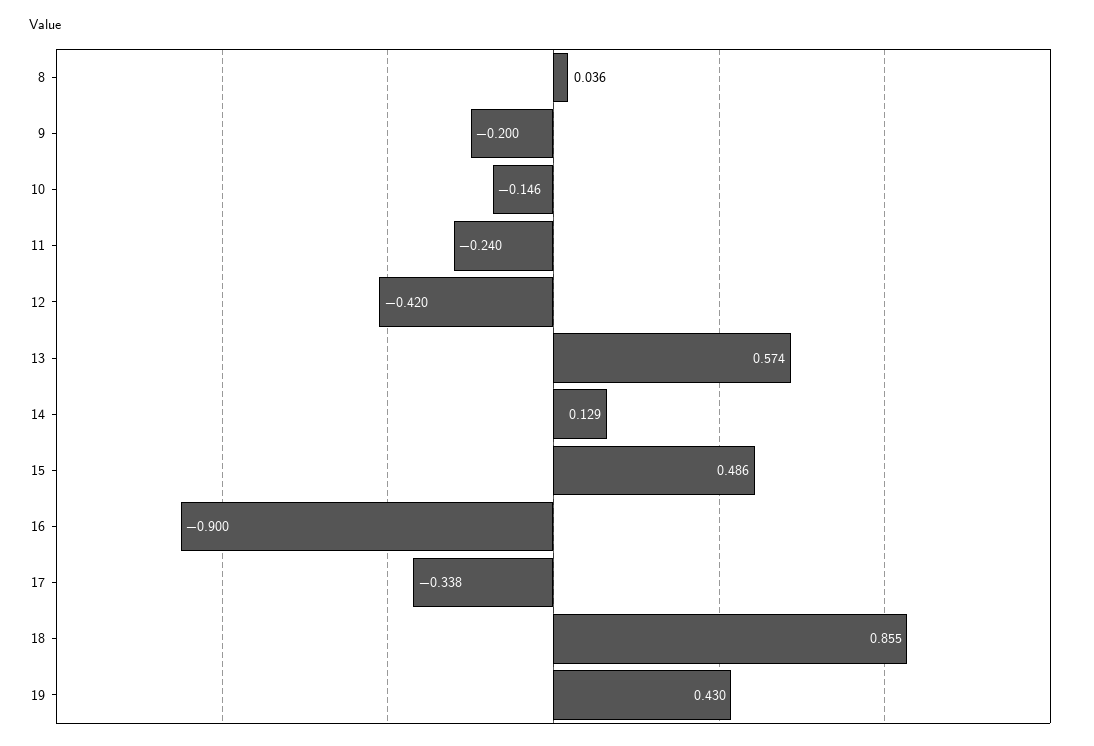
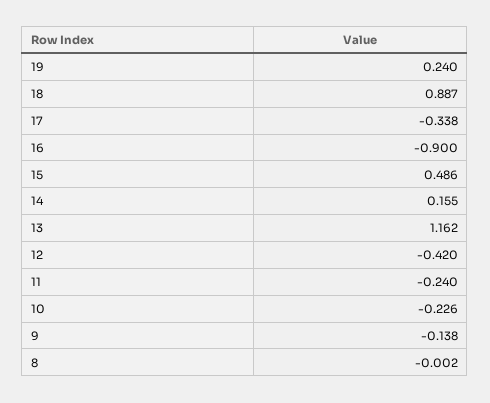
  {
-   "8": 0.036,
+   "8": -0.002,
-   "9": -0.2,
+   "9": -0.138,
-   "10": -0.146,
+   "10": -0.226,
    "11": -0.24,
    "12": -0.42,
-   "13": 0.574,
+   "13": 1.162,
-   "14": 0.129,
+   "14": 0.155,
    "15": 0.486,
    "16": -0.9,
    "17": -0.338,
-   "18": 0.855,
+   "18": 0.887,
-   "19": 0.43
+   "19": 0.24
  }

